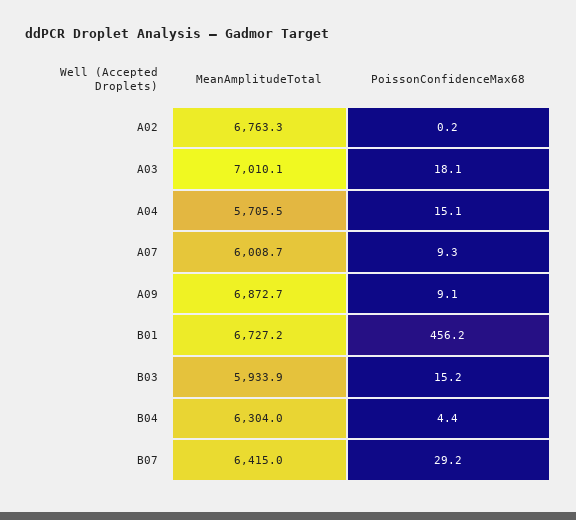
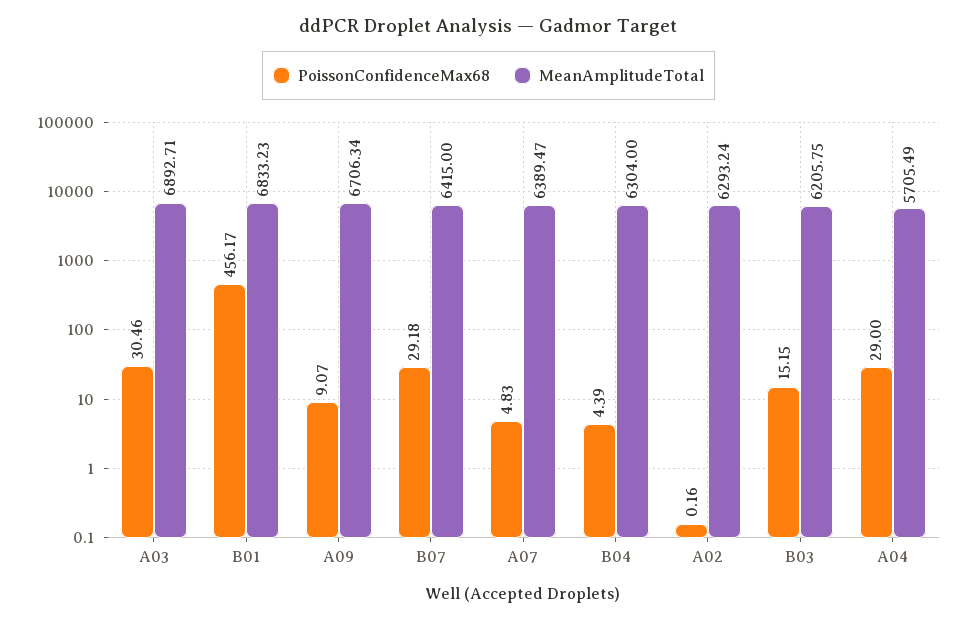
  {
    "MeanAmplitudeTotal": {
-     "A02": 6763.3,
+     "A02": 6293.24,
-     "A03": 7010.1,
+     "A03": 6892.71,
      "A04": 5705.49,
-     "A07": 6008.7,
+     "A07": 6389.47,
-     "A09": 6872.7,
+     "A09": 6706.34,
-     "B01": 6727.2,
+     "B01": 6833.23,
-     "B03": 5933.9,
+     "B03": 6205.75,
      "B04": 6304,
      "B07": 6415
    },
    "PoissonConfidenceMax68": {
      "A02": 0.16,
-     "A03": 18.1,
+     "A03": 30.46,
-     "A04": 15.1,
+     "A04": 29,
-     "A07": 9.3,
+     "A07": 4.83,
      "A09": 9.07,
      "B01": 456.17,
      "B03": 15.15,
      "B04": 4.39,
      "B07": 29.18
    }
  }

